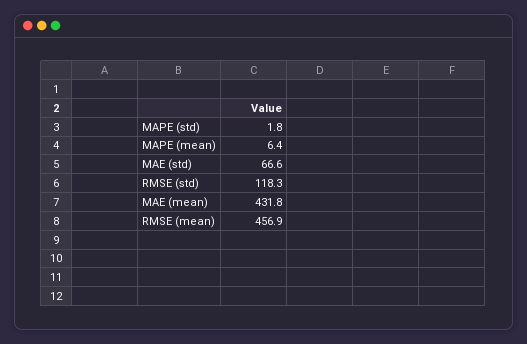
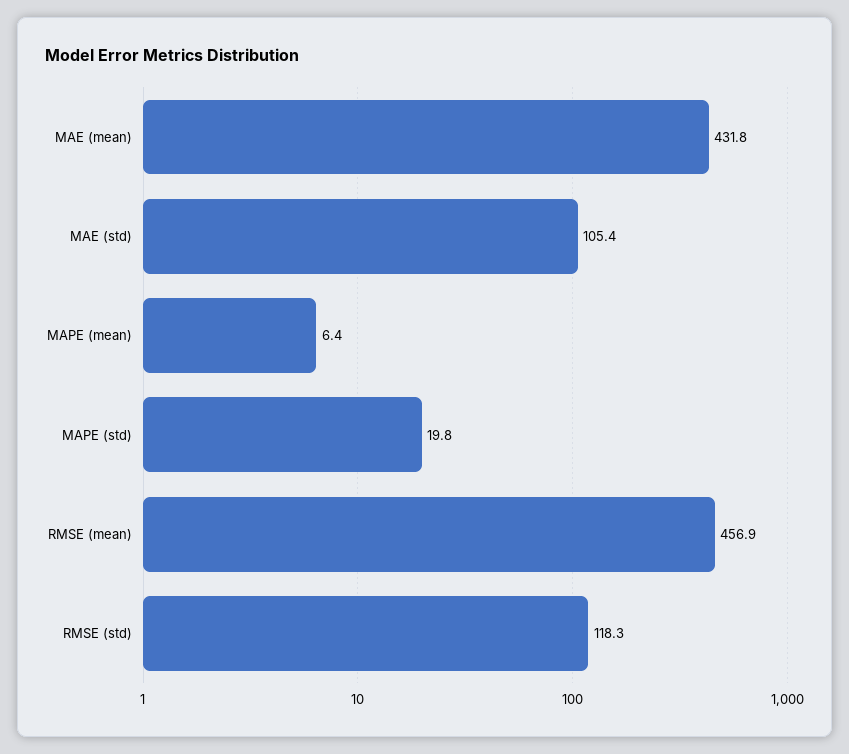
  {
-   "MAPE (std)": 1.8,
+   "MAPE (std)": 19.8,
    "MAPE (mean)": 6.4,
-   "MAE (std)": 66.6,
+   "MAE (std)": 105.4,
    "RMSE (std)": 118.3,
    "MAE (mean)": 431.8,
    "RMSE (mean)": 456.9
  }

